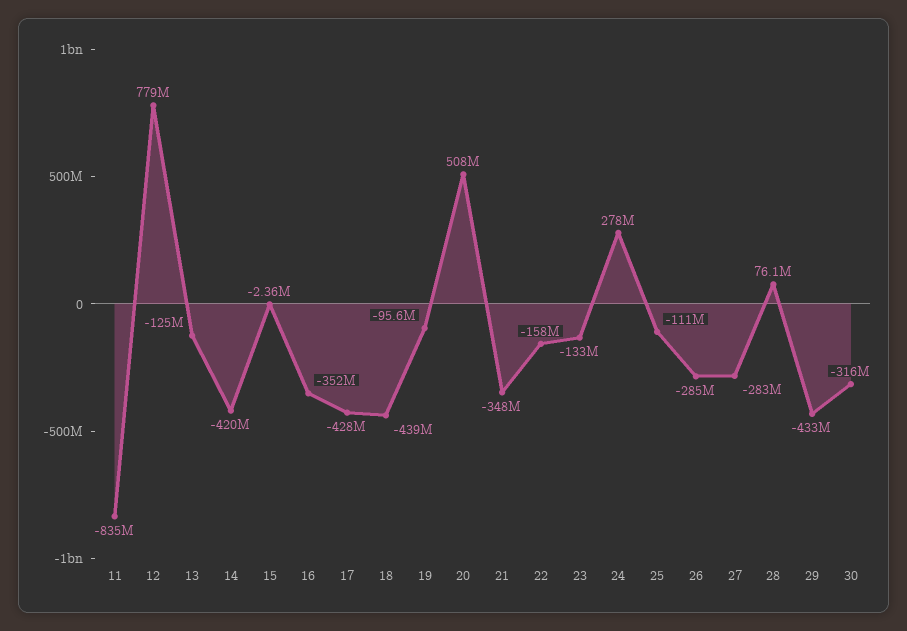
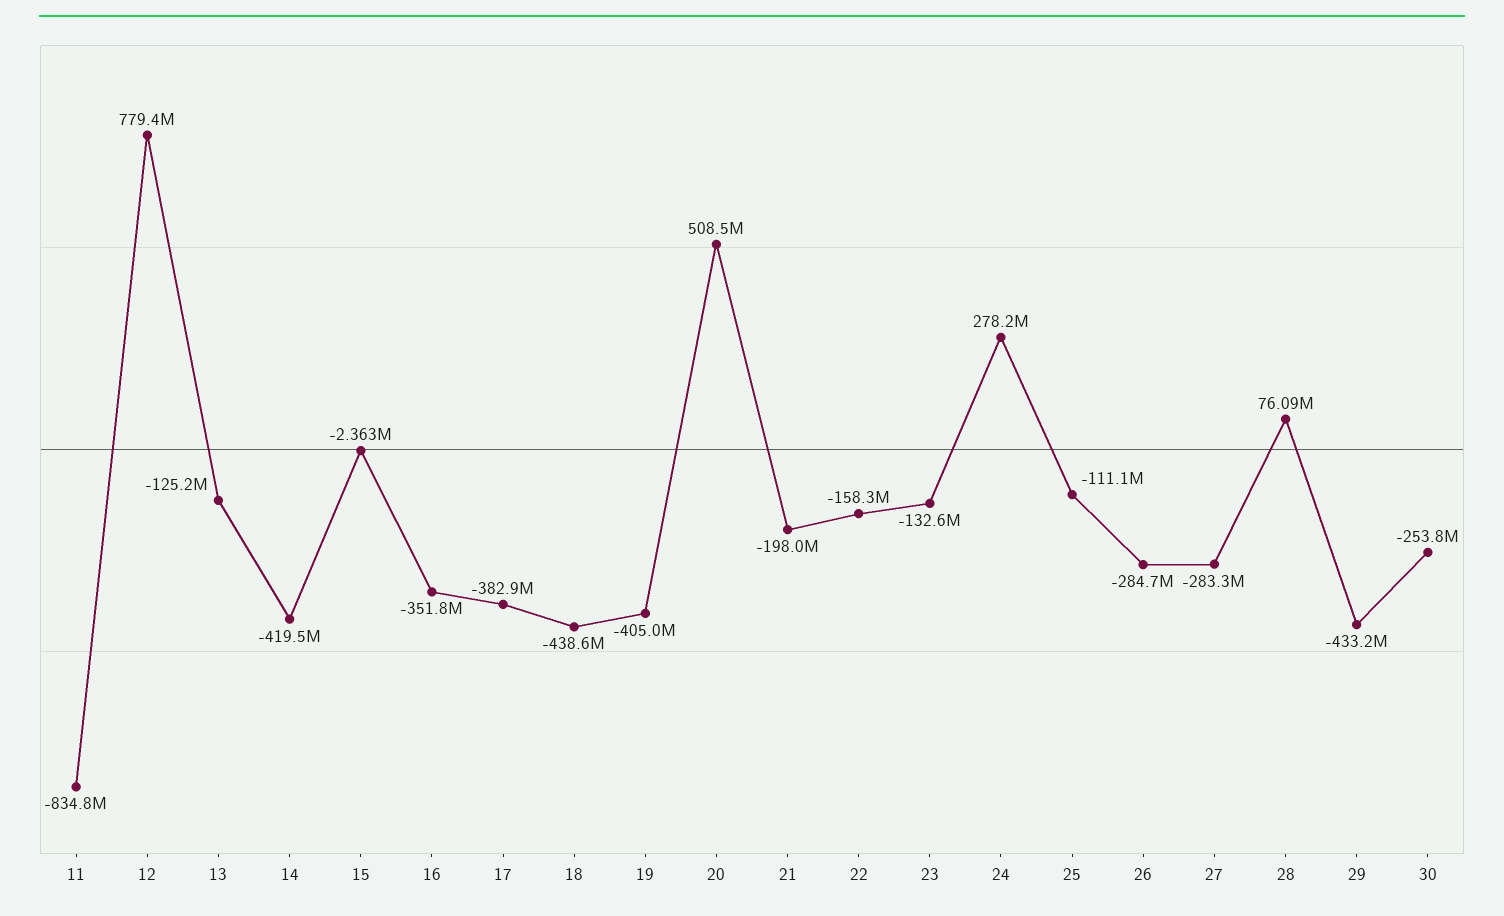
  {
    "11": -834800000,
    "12": 779400000,
    "13": -125200000,
    "14": -419500000,
    "15": -2363000,
    "16": -351800000,
-   "17": -428000000,
+   "17": -382900000,
    "18": -438600000,
-   "19": -95600000,
+   "19": -405000000,
    "20": 508500000,
-   "21": -348000000,
+   "21": -198000000,
    "22": -158300000,
    "23": -132600000,
    "24": 278200000,
    "25": -111100000,
    "26": -284700000,
    "27": -283300000,
    "28": 76090000,
    "29": -433200000,
-   "30": -316000000
+   "30": -253800000
  }

